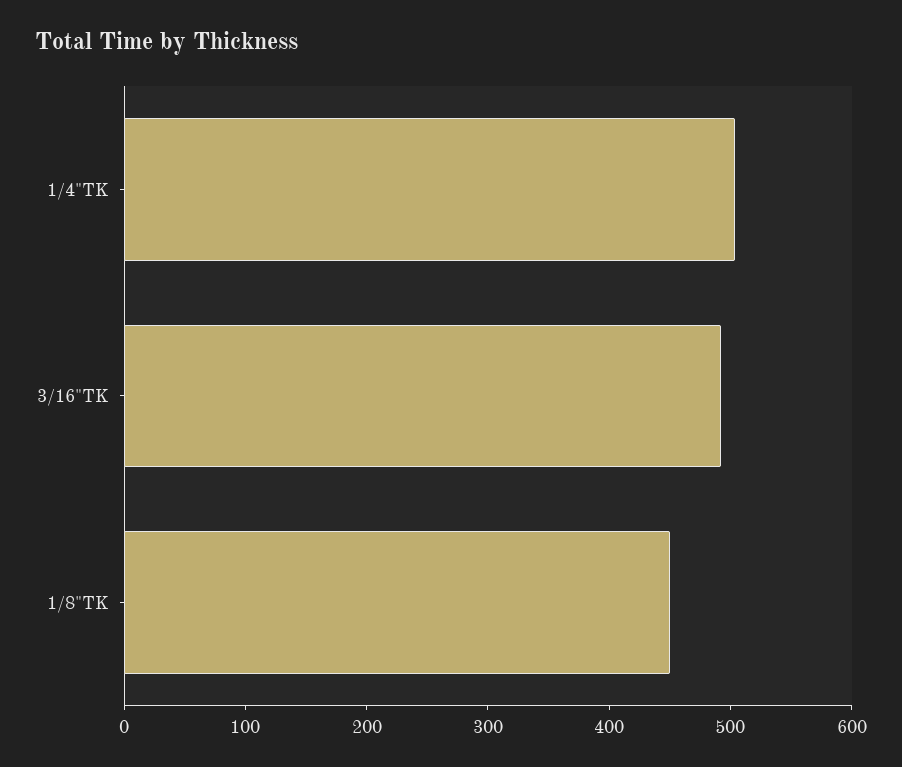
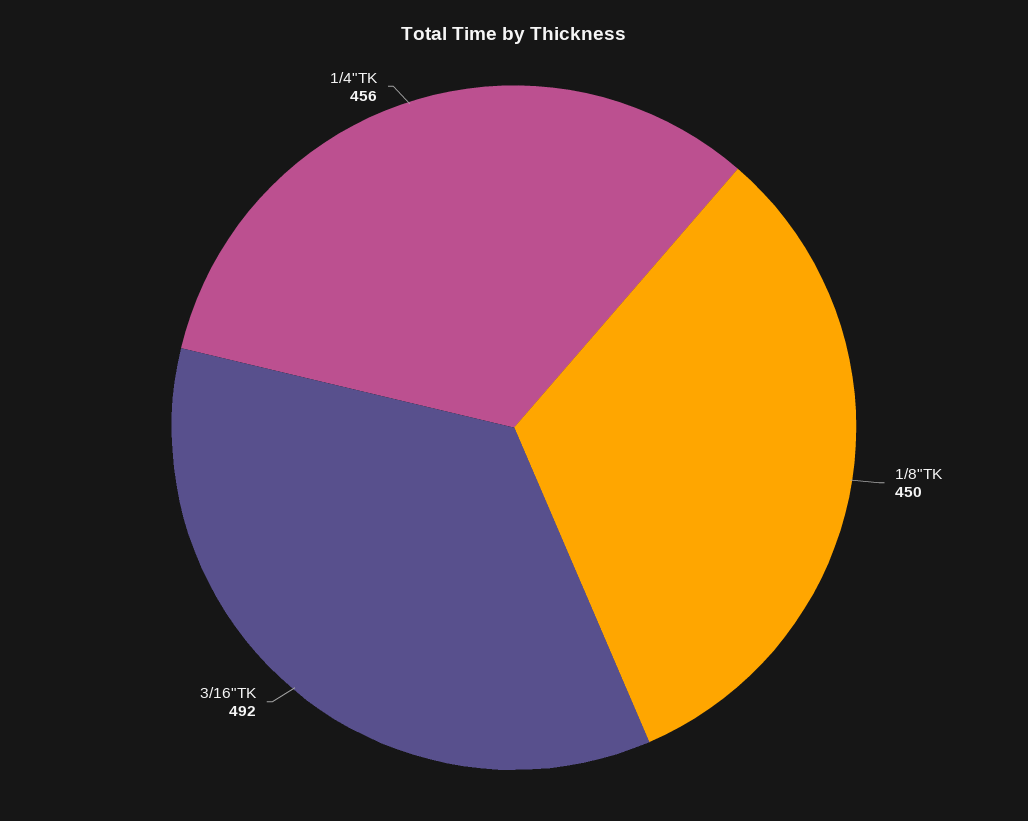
  {
-   "1/4\"TK": 500,
+   "1/4\"TK": 456,
    "3/16\"TK": 492,
    "1/8\"TK": 450
  }

